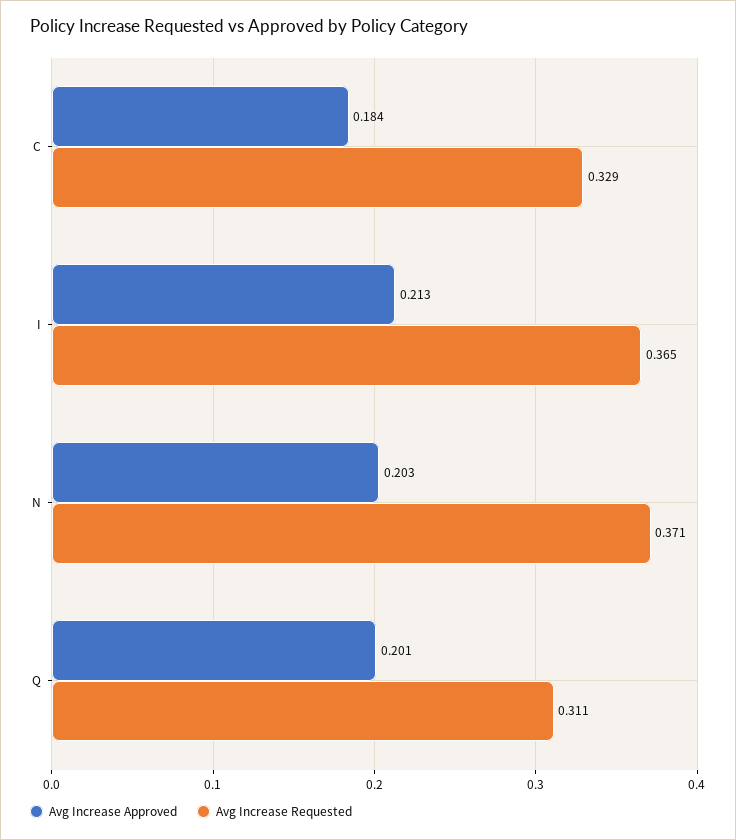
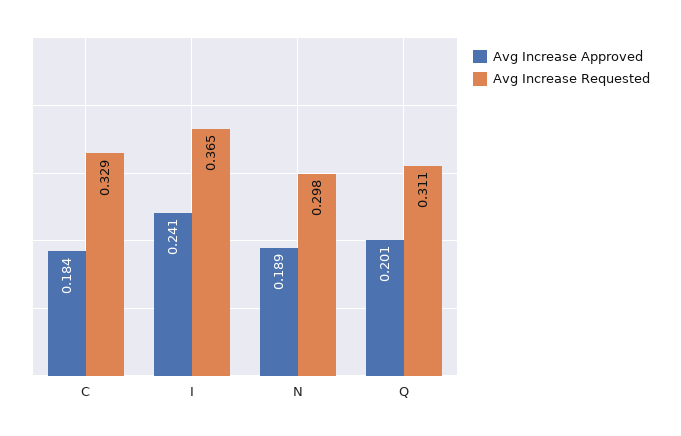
  {
    "Avg Increase Approved": {
      "C": 0.184,
-     "I": 0.213,
+     "I": 0.241,
-     "N": 0.203,
+     "N": 0.189,
      "Q": 0.201
    },
    "Avg Increase Requested": {
      "C": 0.329,
      "I": 0.365,
-     "N": 0.371,
+     "N": 0.298,
      "Q": 0.311
    }
  }

